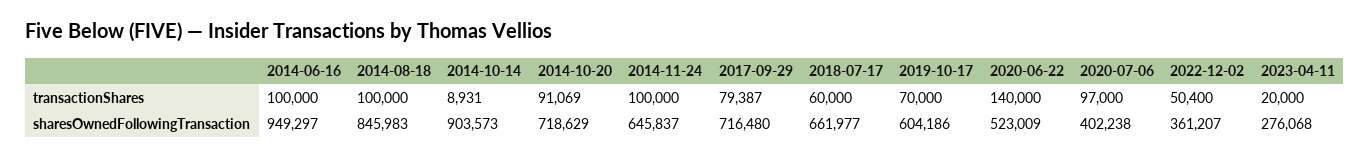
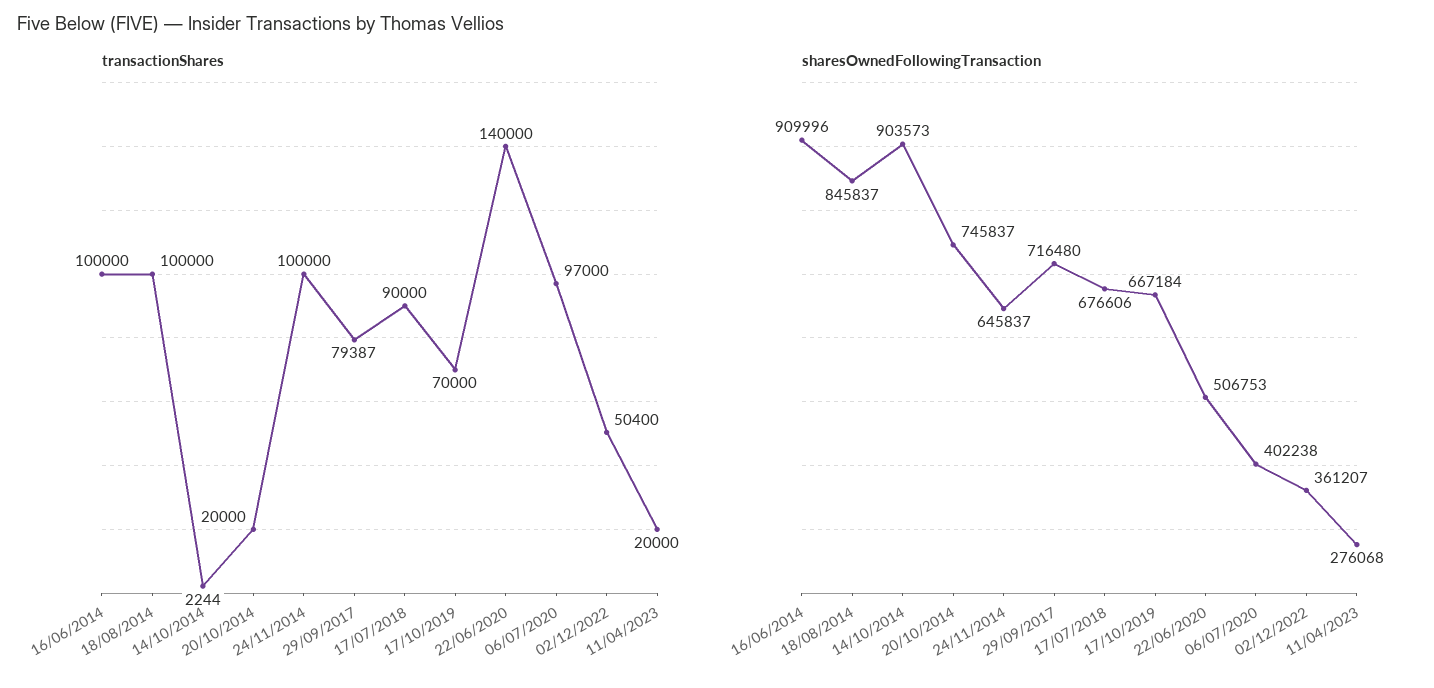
  {
    "transactionShares": {
      "2014-06-16": 100000,
      "2014-08-18": 100000,
-     "2014-10-14": 8931,
+     "2014-10-14": 2244,
-     "2014-10-20": 91069,
+     "2014-10-20": 20000,
      "2014-11-24": 100000,
      "2017-09-29": 79387,
-     "2018-07-17": 60000,
+     "2018-07-17": 90000,
      "2019-10-17": 70000,
      "2020-06-22": 140000,
      "2020-07-06": 97000,
      "2022-12-02": 50400,
      "2023-04-11": 20000
    },
    "sharesOwnedFollowingTransaction": {
-     "2014-06-16": 949297,
+     "2014-06-16": 909996,
-     "2014-08-18": 845983,
+     "2014-08-18": 845837,
      "2014-10-14": 903573,
-     "2014-10-20": 718629,
+     "2014-10-20": 745837,
      "2014-11-24": 645837,
      "2017-09-29": 716480,
-     "2018-07-17": 661977,
+     "2018-07-17": 676606,
-     "2019-10-17": 604186,
+     "2019-10-17": 667184,
-     "2020-06-22": 523009,
+     "2020-06-22": 506753,
      "2020-07-06": 402238,
      "2022-12-02": 361207,
      "2023-04-11": 276068
    }
  }

